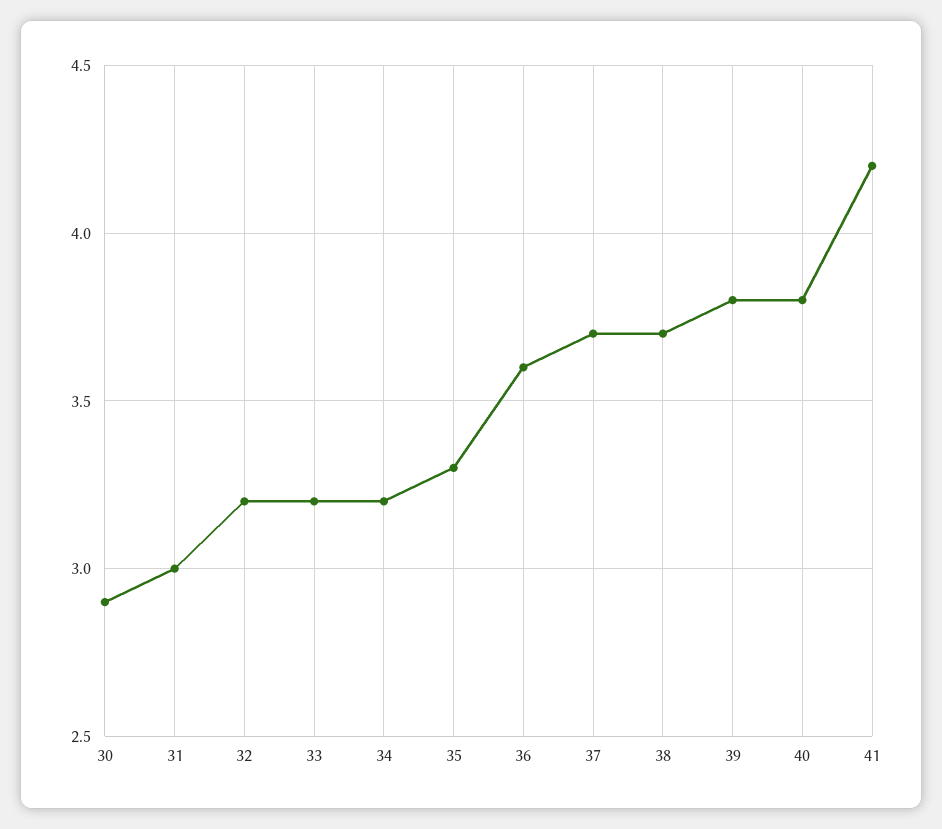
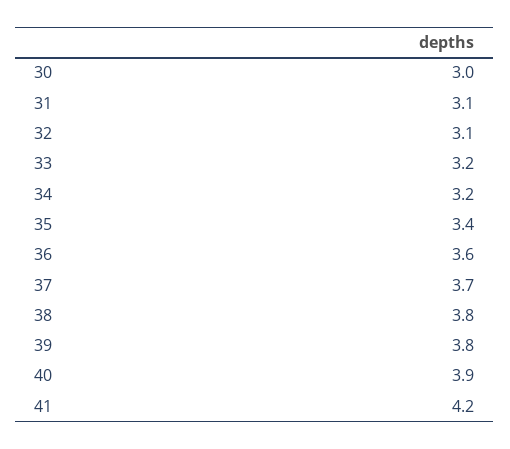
  {
-   "30": 2.9,
+   "30": 3,
-   "31": 3,
+   "31": 3.1,
-   "32": 3.2,
+   "32": 3.1,
    "33": 3.2,
    "34": 3.2,
-   "35": 3.3,
+   "35": 3.4,
    "36": 3.6,
    "37": 3.7,
-   "38": 3.7,
+   "38": 3.8,
    "39": 3.8,
-   "40": 3.8,
+   "40": 3.9,
    "41": 4.2
  }

